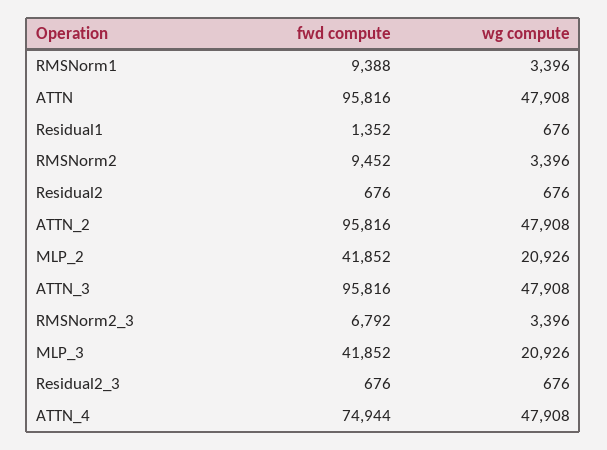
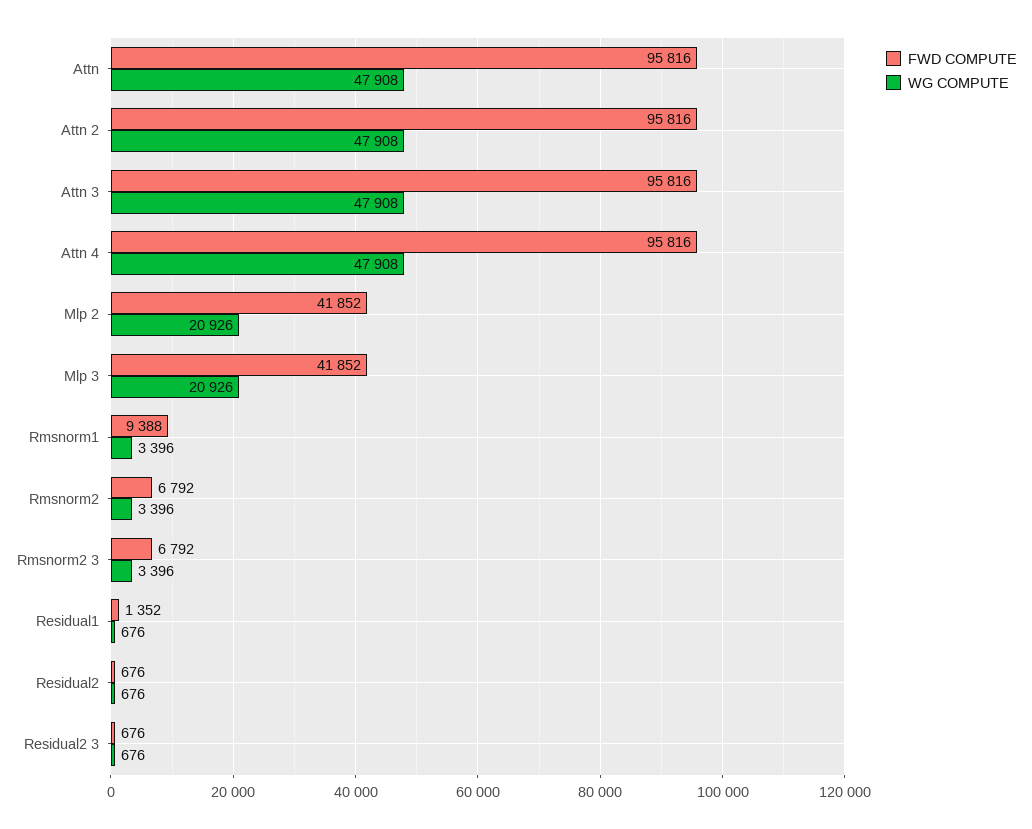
  {
    "fwd compute": {
      "RMSNorm1": 9388,
      "ATTN": 95816,
      "Residual1": 1352,
-     "RMSNorm2": 9452,
+     "RMSNorm2": 6792,
      "Residual2": 676,
      "ATTN_2": 95816,
      "MLP_2": 41852,
      "ATTN_3": 95816,
      "RMSNorm2_3": 6792,
      "MLP_3": 41852,
      "Residual2_3": 676,
-     "ATTN_4": 74944
+     "ATTN_4": 95816
    },
    "wg compute": {
      "RMSNorm1": 3396,
      "ATTN": 47908,
      "Residual1": 676,
      "RMSNorm2": 3396,
      "Residual2": 676,
      "ATTN_2": 47908,
      "MLP_2": 20926,
      "ATTN_3": 47908,
      "RMSNorm2_3": 3396,
      "MLP_3": 20926,
      "Residual2_3": 676,
      "ATTN_4": 47908
    }
  }

